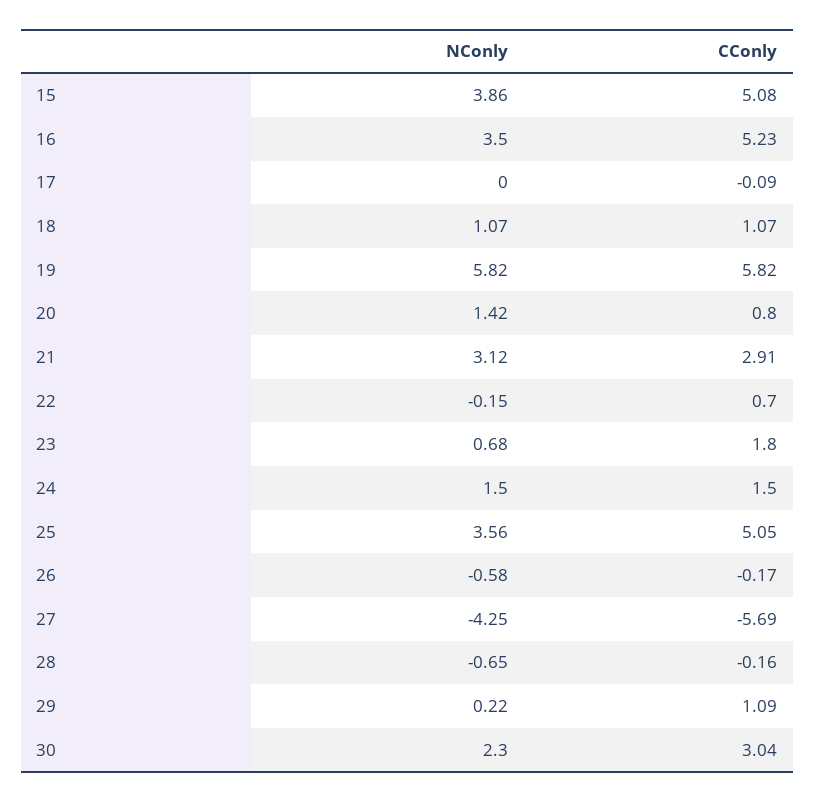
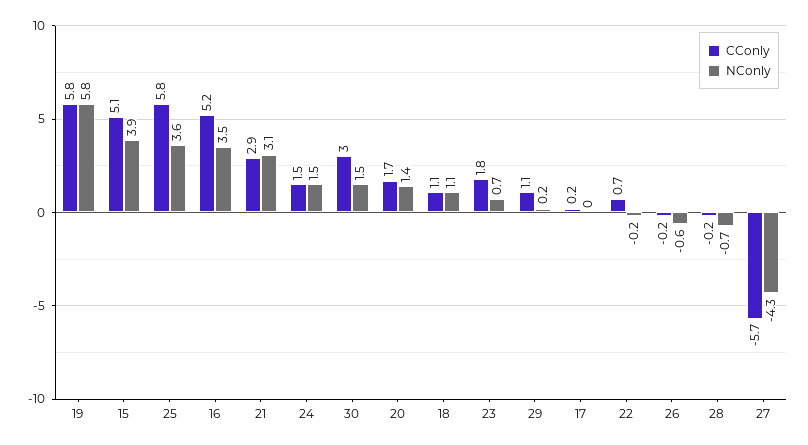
  {
    "NConly": {
      "15": 3.86,
      "16": 3.5,
      "17": 0,
      "18": 1.07,
      "19": 5.82,
      "20": 1.42,
      "21": 3.12,
      "22": -0.15,
      "23": 0.68,
      "24": 1.5,
      "25": 3.56,
      "26": -0.58,
      "27": -4.25,
      "28": -0.65,
      "29": 0.22,
-     "30": 2.3
+     "30": 1.5
    },
    "CConly": {
      "15": 5.08,
      "16": 5.23,
-     "17": -0.09,
+     "17": 0.2,
      "18": 1.07,
      "19": 5.82,
-     "20": 0.8,
+     "20": 1.7,
      "21": 2.91,
      "22": 0.7,
      "23": 1.8,
      "24": 1.5,
-     "25": 5.05,
+     "25": 5.8,
      "26": -0.17,
      "27": -5.69,
      "28": -0.16,
      "29": 1.09,
      "30": 3.04
    }
  }

